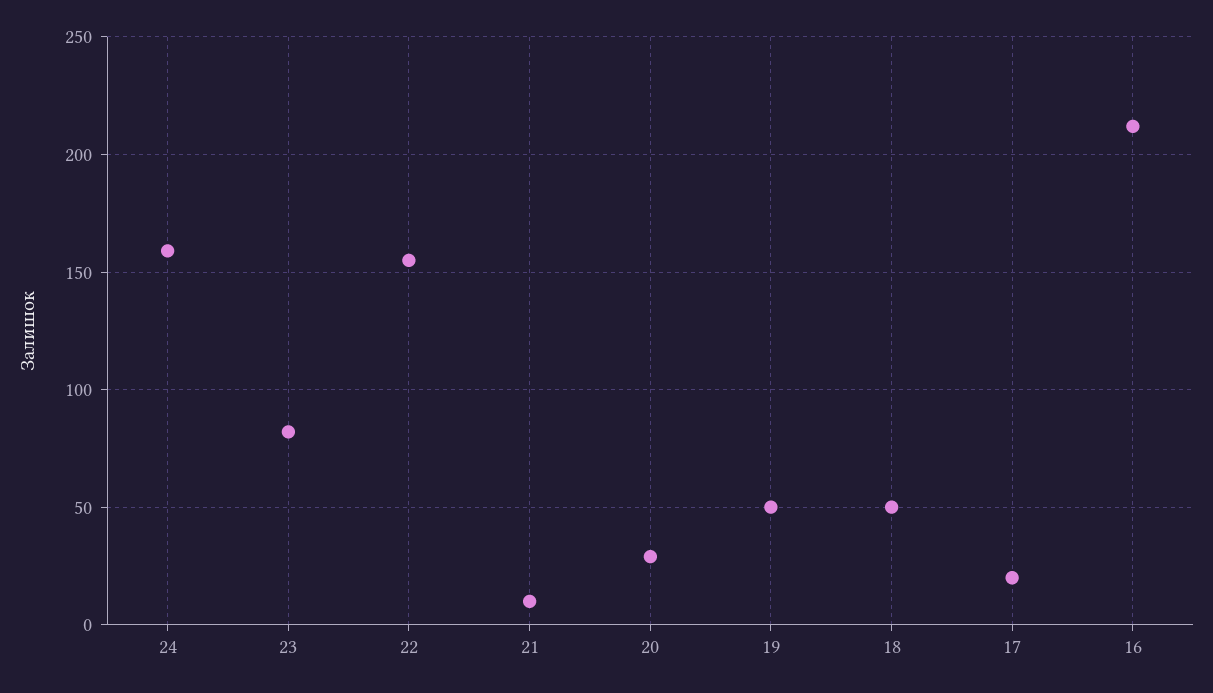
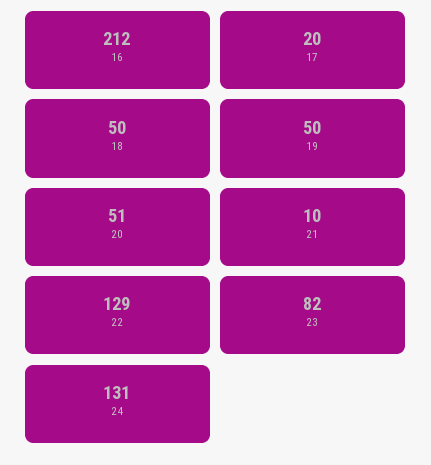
  {
-   "24": 160,
+   "24": 131,
    "23": 82,
-   "22": 155,
+   "22": 129,
    "21": 10,
-   "20": 30,
+   "20": 51,
    "19": 50,
    "18": 50,
    "17": 20,
    "16": 212
  }

